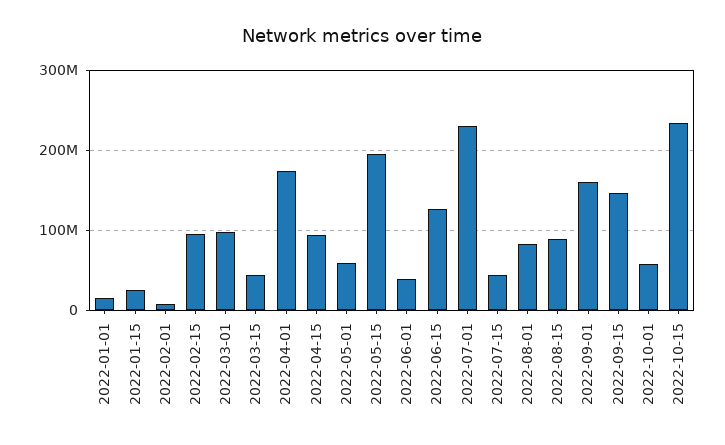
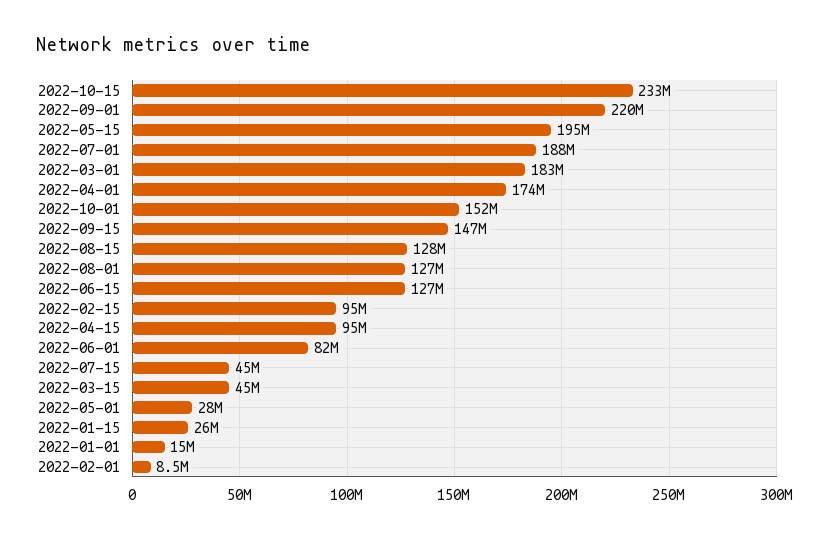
  {
    "2022-01-01": 15000000,
    "2022-01-15": 26000000,
    "2022-02-01": 8500000,
    "2022-02-15": 95000000,
-   "2022-03-01": 100000000,
+   "2022-03-01": 183000000,
    "2022-03-15": 45000000,
    "2022-04-01": 174000000,
    "2022-04-15": 95000000,
-   "2022-05-01": 60000000,
+   "2022-05-01": 28000000,
    "2022-05-15": 195000000,
-   "2022-06-01": 40000000,
+   "2022-06-01": 82000000,
    "2022-06-15": 127000000,
-   "2022-07-01": 230000000,
+   "2022-07-01": 188000000,
    "2022-07-15": 45000000,
-   "2022-08-01": 80000000,
+   "2022-08-01": 127000000,
-   "2022-08-15": 90000000,
+   "2022-08-15": 128000000,
-   "2022-09-01": 160000000,
+   "2022-09-01": 220000000,
    "2022-09-15": 147000000,
-   "2022-10-01": 60000000,
+   "2022-10-01": 152000000,
    "2022-10-15": 233000000
  }

